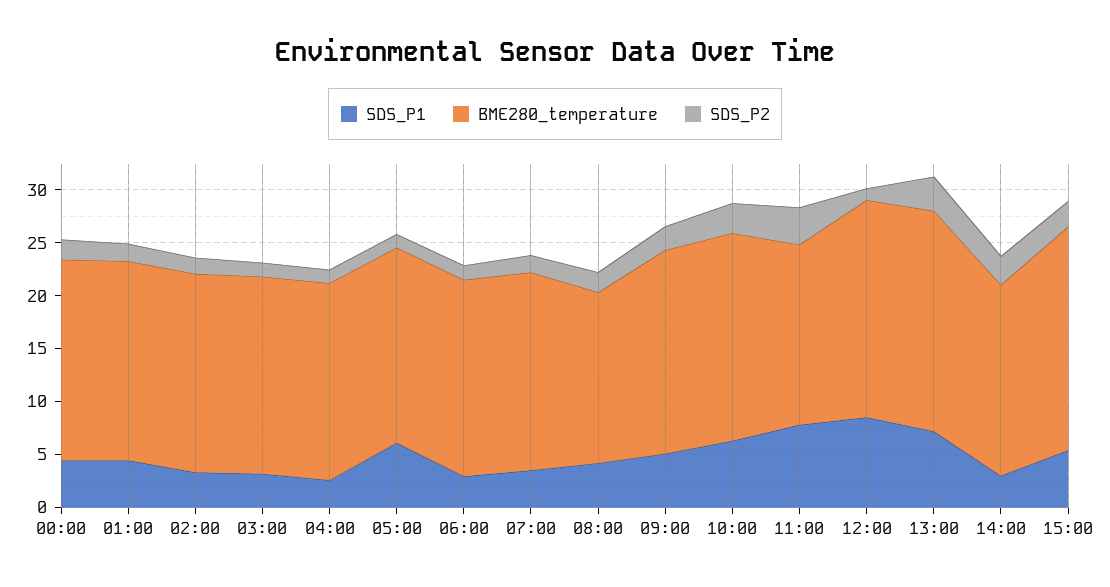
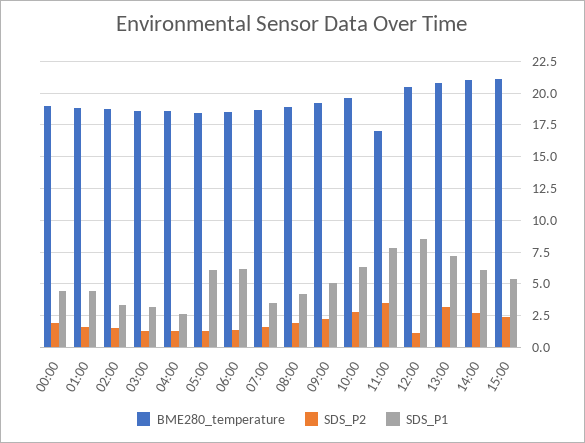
  {
    "SDS_P1": {
      "00:00": 4.5,
      "01:00": 4.5,
      "02:00": 3.5,
      "03:00": 3,
      "04:00": 2.5,
      "05:00": 6,
-     "06:00": 3,
+     "06:00": 6,
      "07:00": 3.5,
      "08:00": 4,
      "09:00": 5,
      "10:00": 6.5,
      "11:00": 8,
      "12:00": 8.5,
      "13:00": 7,
-     "14:00": 3,
+     "14:00": 6,
      "15:00": 5.5
    },
    "BME280_temperature": {
      "00:00": 19,
      "01:00": 19,
      "02:00": 18.5,
      "03:00": 18.5,
      "04:00": 18.5,
      "05:00": 18.5,
      "06:00": 18.5,
      "07:00": 18.5,
-     "08:00": 16,
+     "08:00": 19,
      "09:00": 19,
      "10:00": 19.5,
      "11:00": 17,
      "12:00": 20.5,
      "13:00": 21,
-     "14:00": 18,
+     "14:00": 21,
      "15:00": 21
    },
    "SDS_P2": {
      "00:00": 2,
      "01:00": 1.5,
      "02:00": 1.5,
      "03:00": 1.5,
      "04:00": 1.5,
      "05:00": 1.5,
      "06:00": 1.5,
      "07:00": 1.5,
      "08:00": 2,
      "09:00": 2,
      "10:00": 3,
      "11:00": 3.5,
      "12:00": 1,
      "13:00": 3,
      "14:00": 2.5,
      "15:00": 2.5
    }
  }

